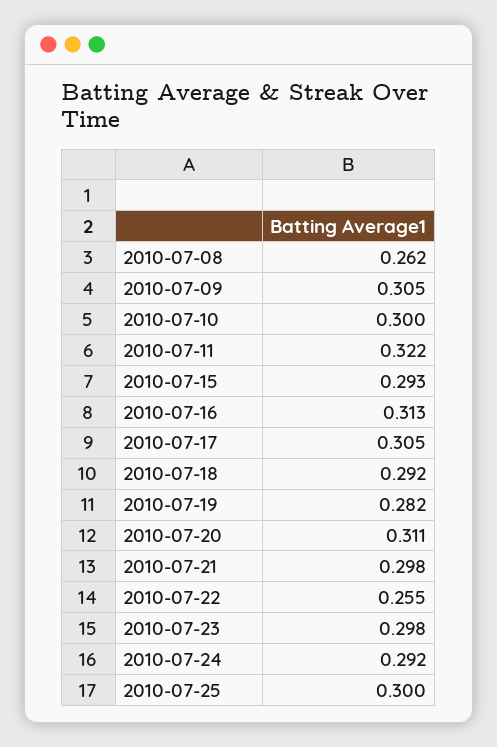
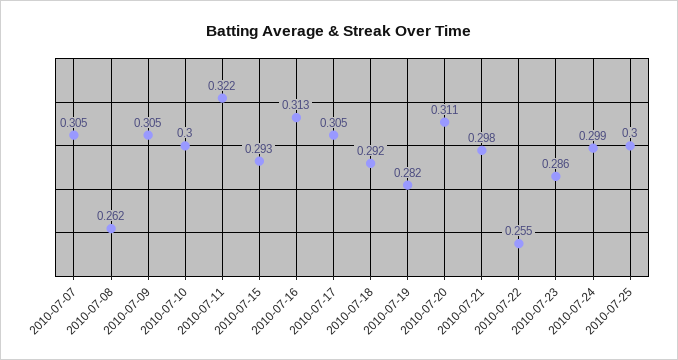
  {
    "2010-07-08": 0.262,
    "2010-07-09": 0.305,
    "2010-07-10": 0.3,
    "2010-07-11": 0.322,
    "2010-07-15": 0.293,
    "2010-07-16": 0.313,
    "2010-07-17": 0.305,
    "2010-07-18": 0.292,
    "2010-07-19": 0.282,
    "2010-07-20": 0.311,
    "2010-07-21": 0.298,
    "2010-07-22": 0.255,
-   "2010-07-23": 0.298,
+   "2010-07-23": 0.286,
-   "2010-07-24": 0.292,
+   "2010-07-24": 0.299,
-   "2010-07-25": 0.3
+   "2010-07-25": 0.3,
+   "2010-07-07": 0.305
  }

